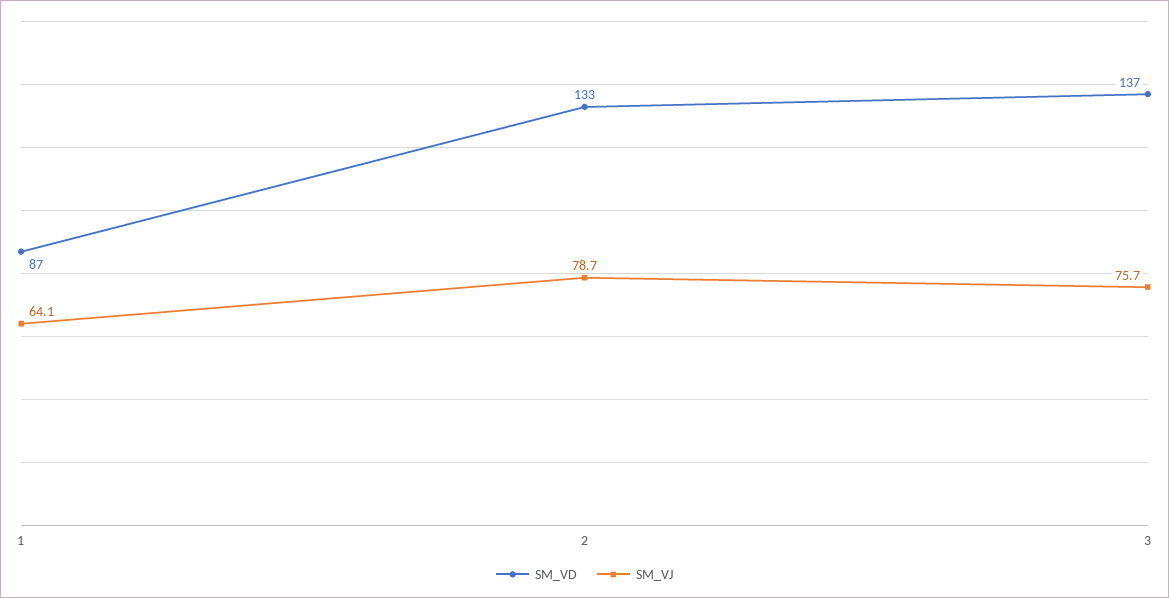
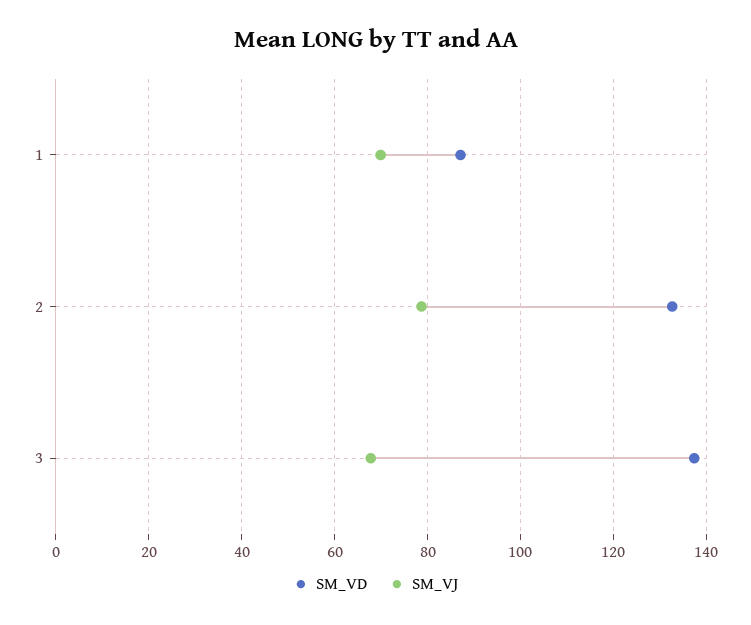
  {
    "SM_VD": {
      "1": 87,
      "2": 133,
      "3": 137
    },
    "SM_VJ": {
-     "1": 64.1,
+     "1": 70,
      "2": 78.7,
-     "3": 75.7
+     "3": 68
    }
  }

